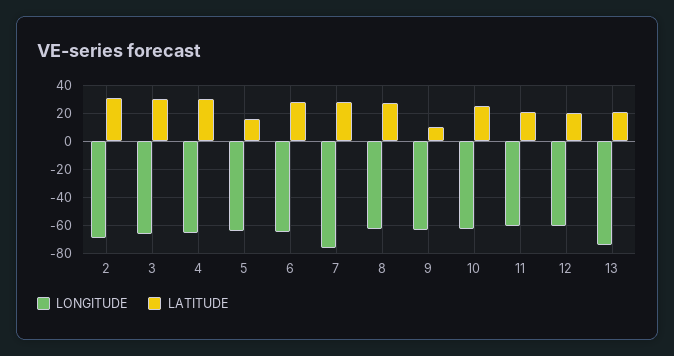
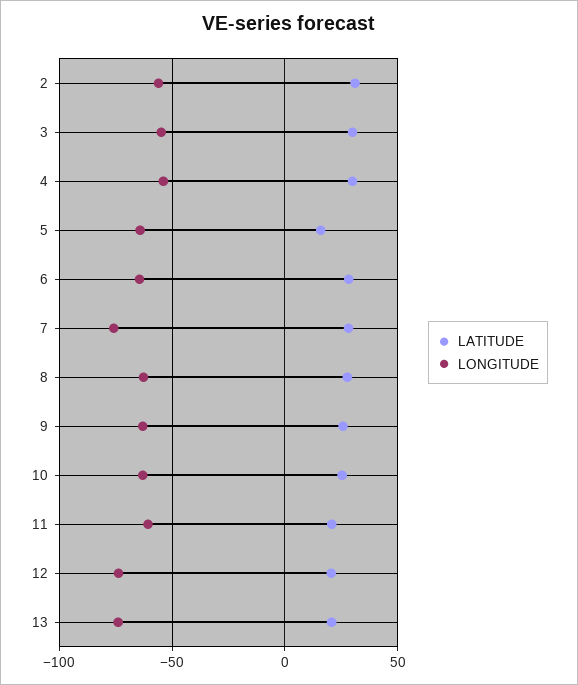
  {
    "LONGITUDE": {
-     "2": -70,
+     "2": -55,
-     "3": -65,
+     "3": -55,
-     "4": -65,
+     "4": -55,
      "5": -65,
      "6": -65,
      "7": -75,
      "8": -65,
      "9": -65,
      "10": -65,
      "11": -60,
-     "12": -60,
+     "12": -75,
      "13": -75
    },
    "LATITUDE": {
      "2": 30,
      "3": 30,
      "4": 30,
      "5": 15,
      "6": 30,
      "7": 30,
      "8": 30,
-     "9": 10,
+     "9": 25,
      "10": 25,
      "11": 20,
      "12": 20,
      "13": 20
    }
  }

